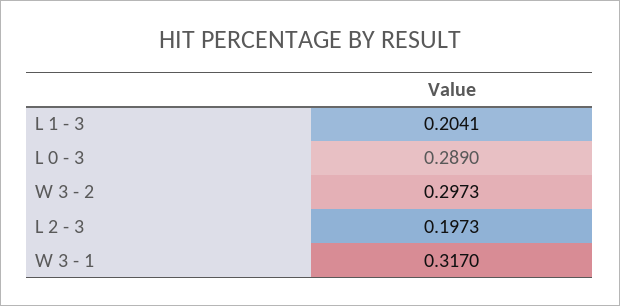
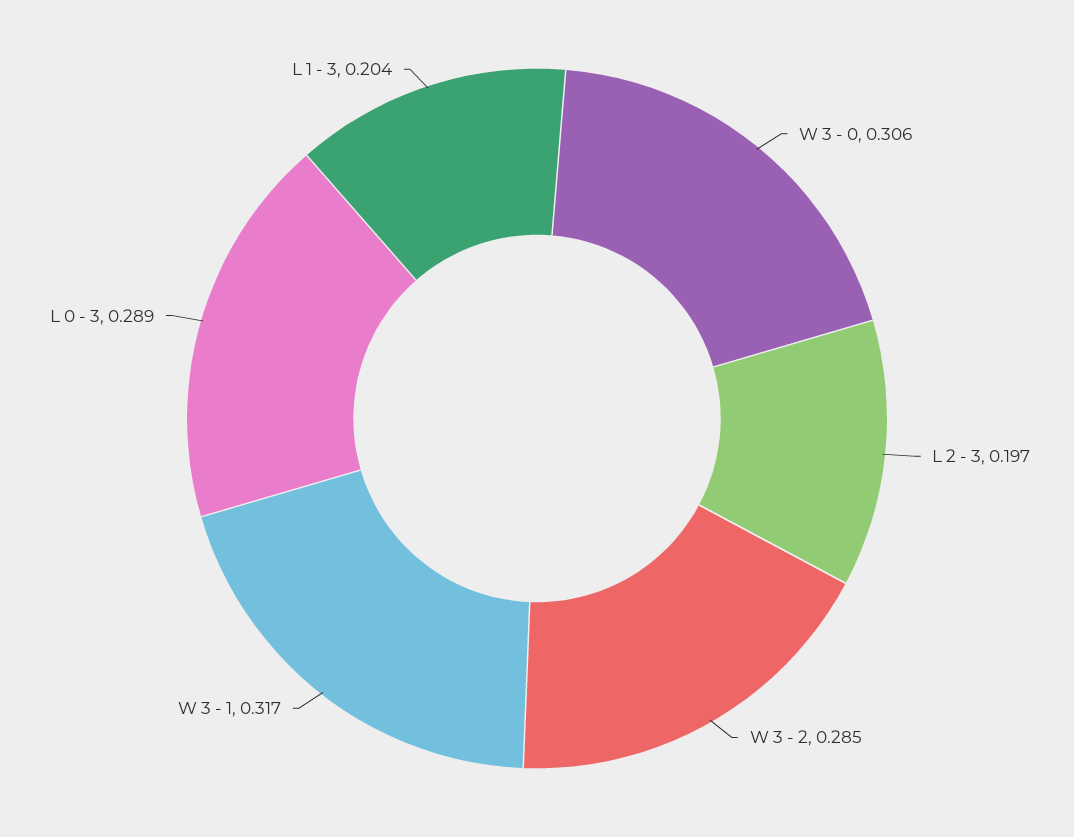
  {
    "L 1 - 3": 0.2041,
    "L 0 - 3": 0.289,
-   "W 3 - 2": 0.2973,
+   "W 3 - 2": 0.285,
    "L 2 - 3": 0.1973,
-   "W 3 - 1": 0.317
+   "W 3 - 1": 0.317,
+   "W 3 - 0": 0.306
  }

